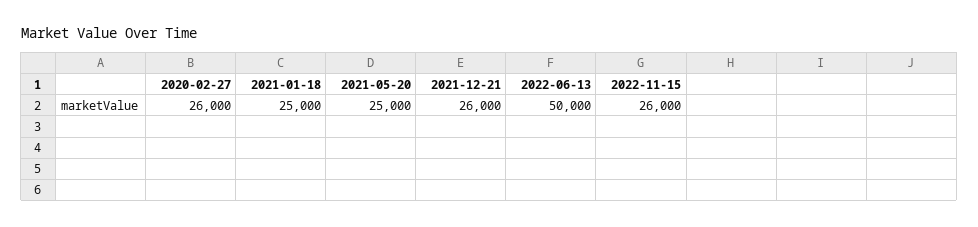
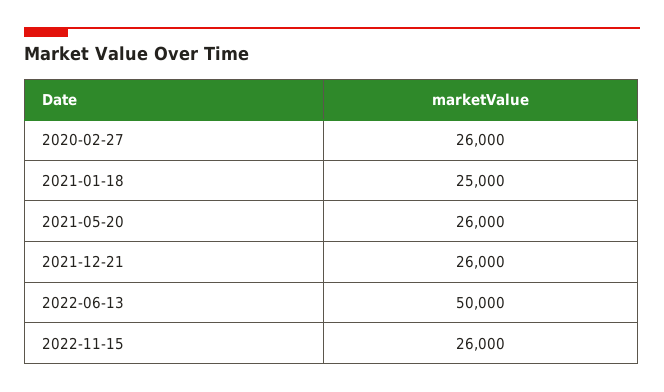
  {
    "2020-02-27": 26000,
    "2021-01-18": 25000,
-   "2021-05-20": 25000,
+   "2021-05-20": 26000,
    "2021-12-21": 26000,
    "2022-06-13": 50000,
    "2022-11-15": 26000
  }

